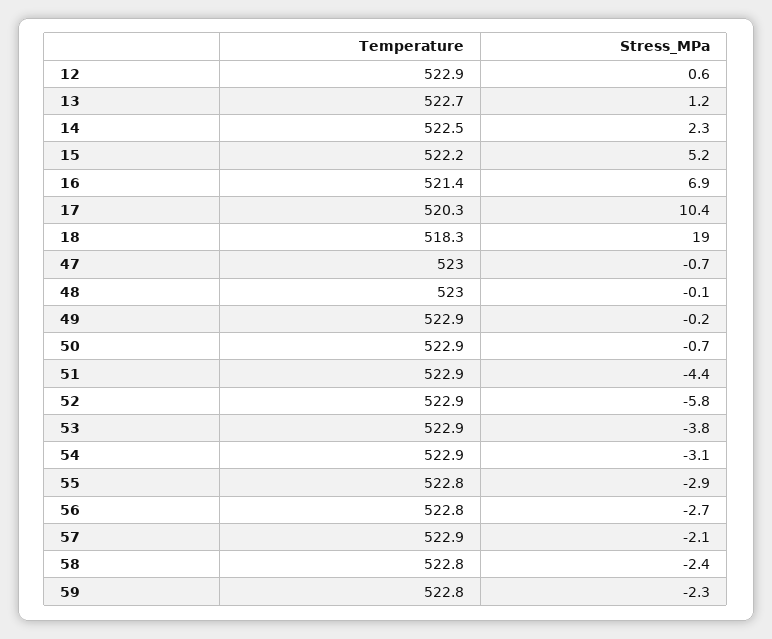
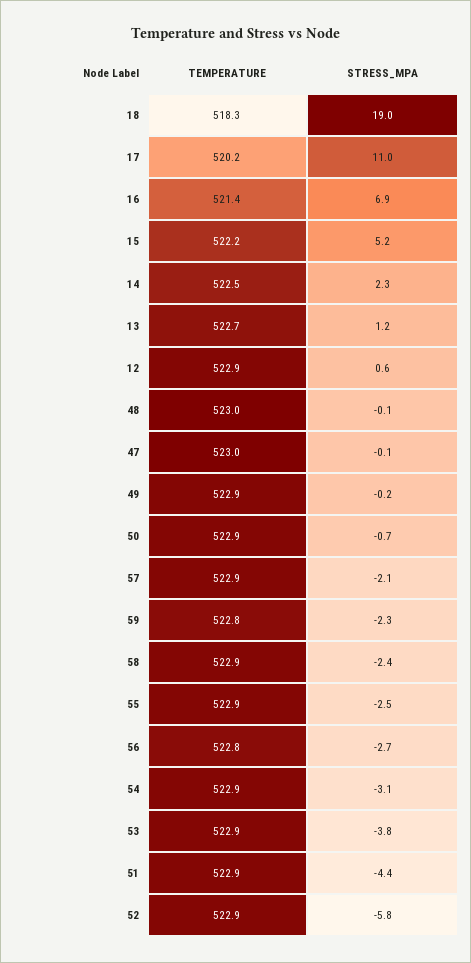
  {
    "Temperature": {
      "12": 522.9,
      "13": 522.7,
      "14": 522.5,
      "15": 522.2,
      "16": 521.4,
-     "17": 520.3,
+     "17": 520.2,
      "18": 518.3,
      "47": 523,
      "48": 523,
      "49": 522.9,
      "50": 522.9,
      "51": 522.9,
      "52": 522.9,
      "53": 522.9,
      "54": 522.9,
-     "55": 522.8,
+     "55": 522.9,
      "56": 522.8,
      "57": 522.9,
-     "58": 522.8,
+     "58": 522.9,
      "59": 522.8
    },
    "Stress_MPa": {
      "12": 0.6,
      "13": 1.2,
      "14": 2.3,
      "15": 5.2,
      "16": 6.9,
-     "17": 10.4,
+     "17": 11,
      "18": 19,
-     "47": -0.7,
+     "47": -0.1,
      "48": -0.1,
      "49": -0.2,
      "50": -0.7,
      "51": -4.4,
      "52": -5.8,
      "53": -3.8,
      "54": -3.1,
-     "55": -2.9,
+     "55": -2.5,
      "56": -2.7,
      "57": -2.1,
      "58": -2.4,
      "59": -2.3
    }
  }

